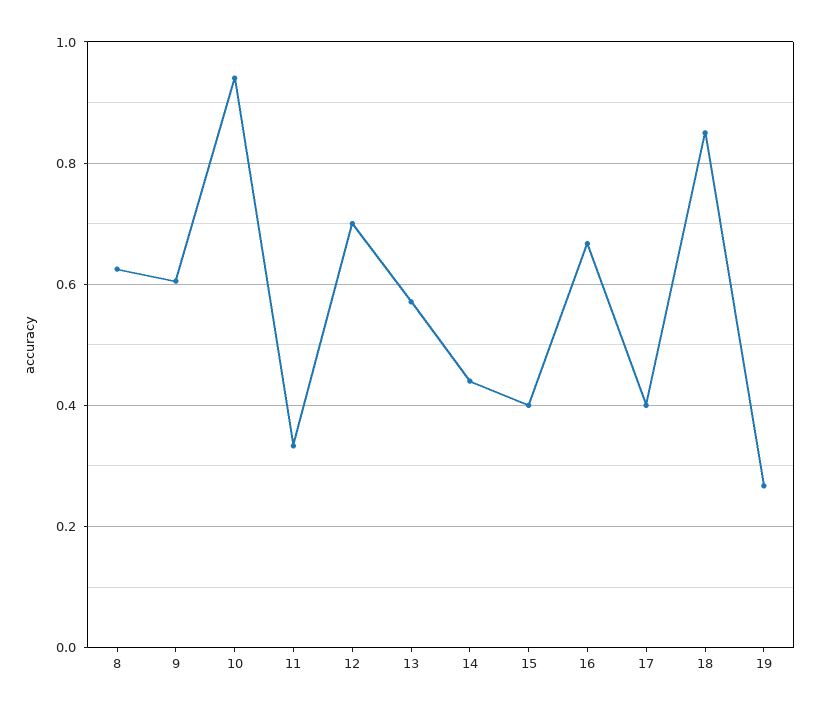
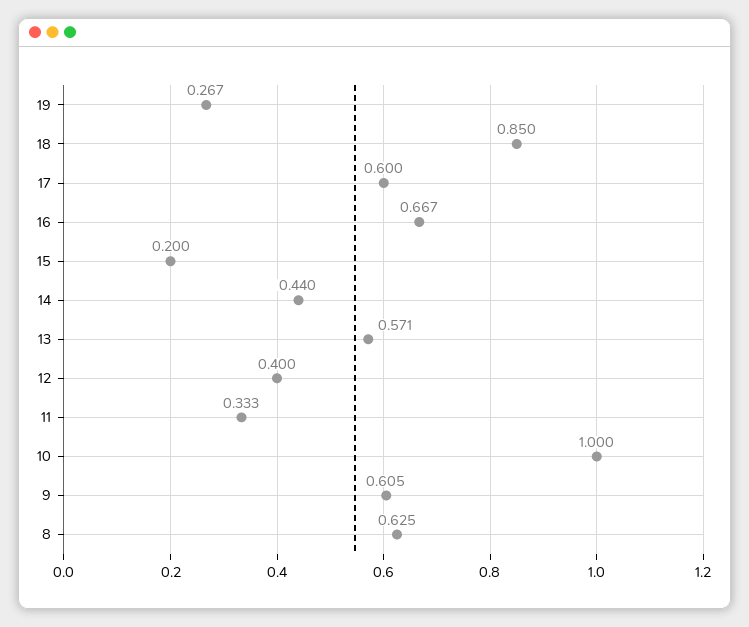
  {
    "8": 0.625,
    "9": 0.605,
-   "10": 0.94,
+   "10": 1,
    "11": 0.333,
-   "12": 0.7,
+   "12": 0.4,
    "13": 0.571,
    "14": 0.44,
-   "15": 0.4,
+   "15": 0.2,
    "16": 0.667,
-   "17": 0.4,
+   "17": 0.6,
    "18": 0.85,
    "19": 0.267
  }

